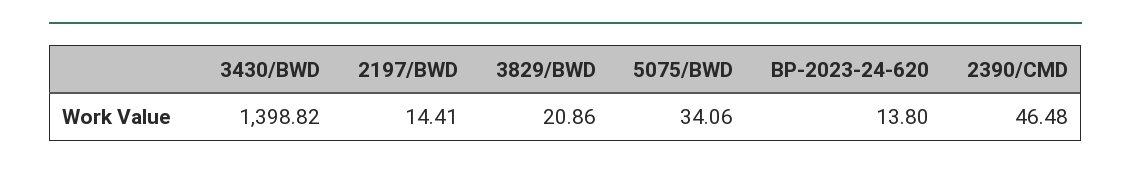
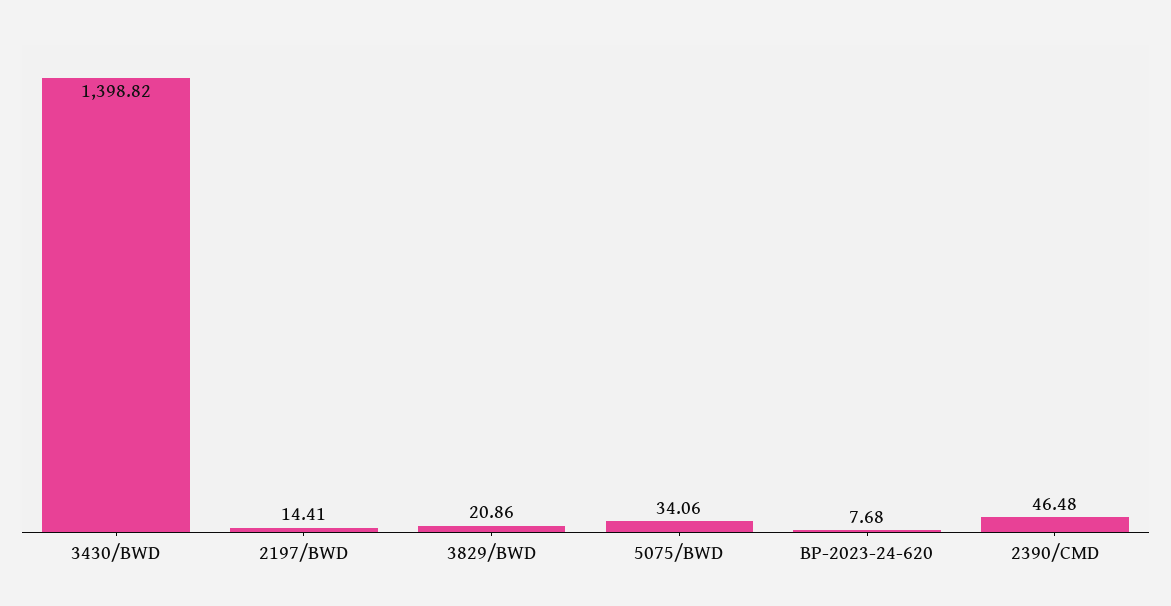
  {
    "3430/BWD": 1398.82,
    "2197/BWD": 14.41,
    "3829/BWD": 20.86,
    "5075/BWD": 34.06,
-   "BP-2023-24-620": 13.8,
+   "BP-2023-24-620": 7.68,
    "2390/CMD": 46.48
  }

